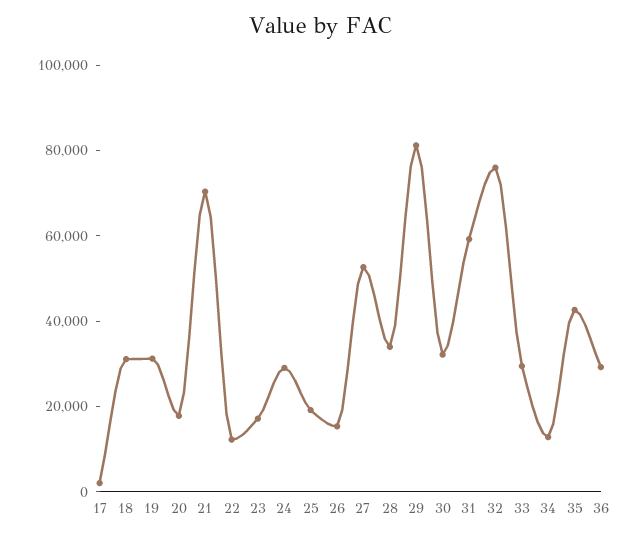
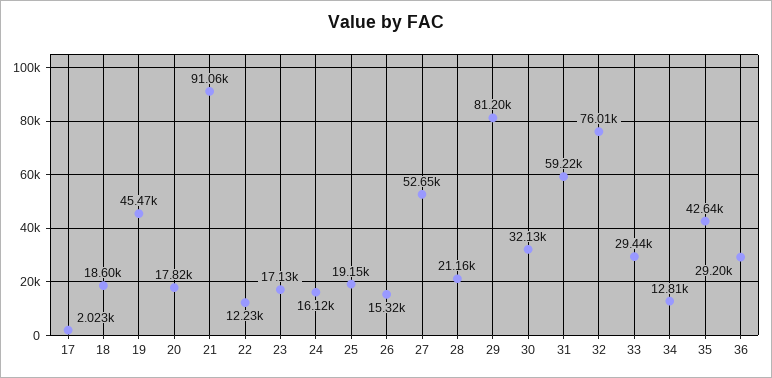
  {
    "17": 2023,
-   "18": 30000,
+   "18": 18600,
-   "19": 30000,
+   "19": 45470,
    "20": 17820,
-   "21": 70000,
+   "21": 91060,
    "22": 12230,
    "23": 17130,
-   "24": 30000,
+   "24": 16120,
    "25": 19150,
    "26": 15320,
    "27": 52650,
-   "28": 35000,
+   "28": 21160,
    "29": 81200,
    "30": 32130,
    "31": 59220,
    "32": 76010,
    "33": 29440,
    "34": 12810,
    "35": 42640,
    "36": 29200
  }

